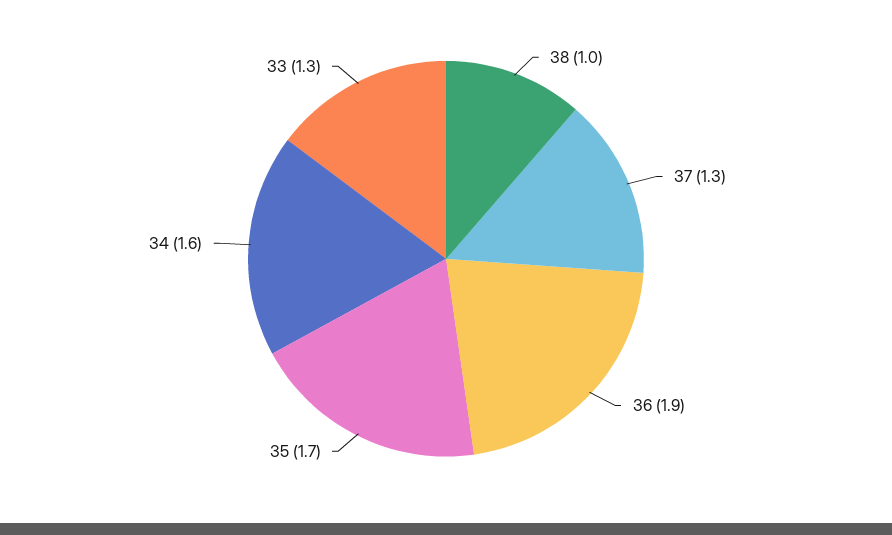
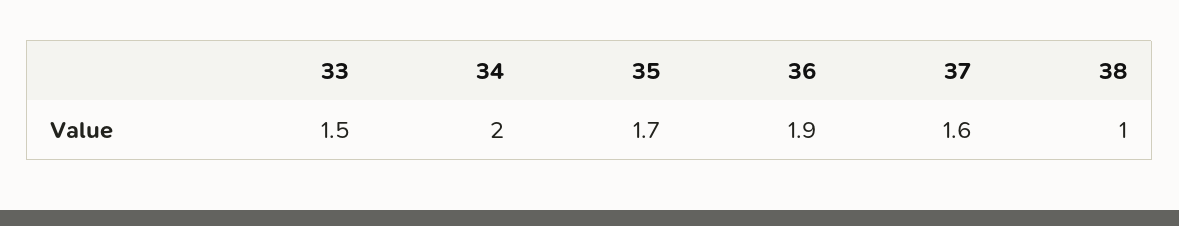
  {
    "38": 1,
-   "37": 1.3,
+   "37": 1.6,
    "36": 1.9,
    "35": 1.7,
-   "34": 1.6,
+   "34": 2,
-   "33": 1.3
+   "33": 1.5
  }

